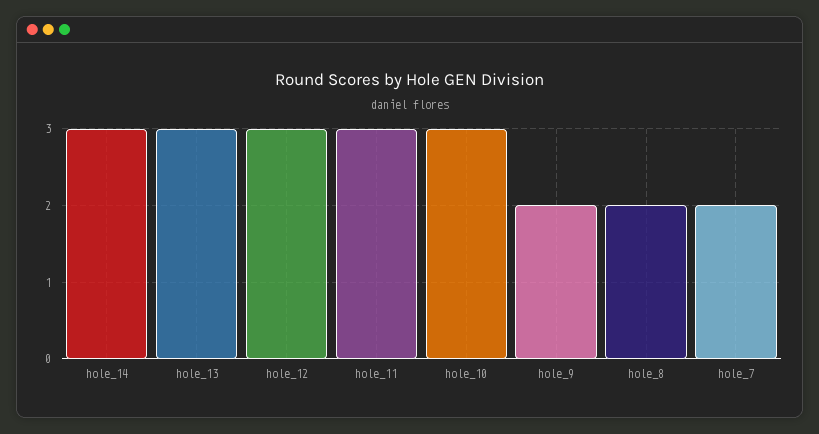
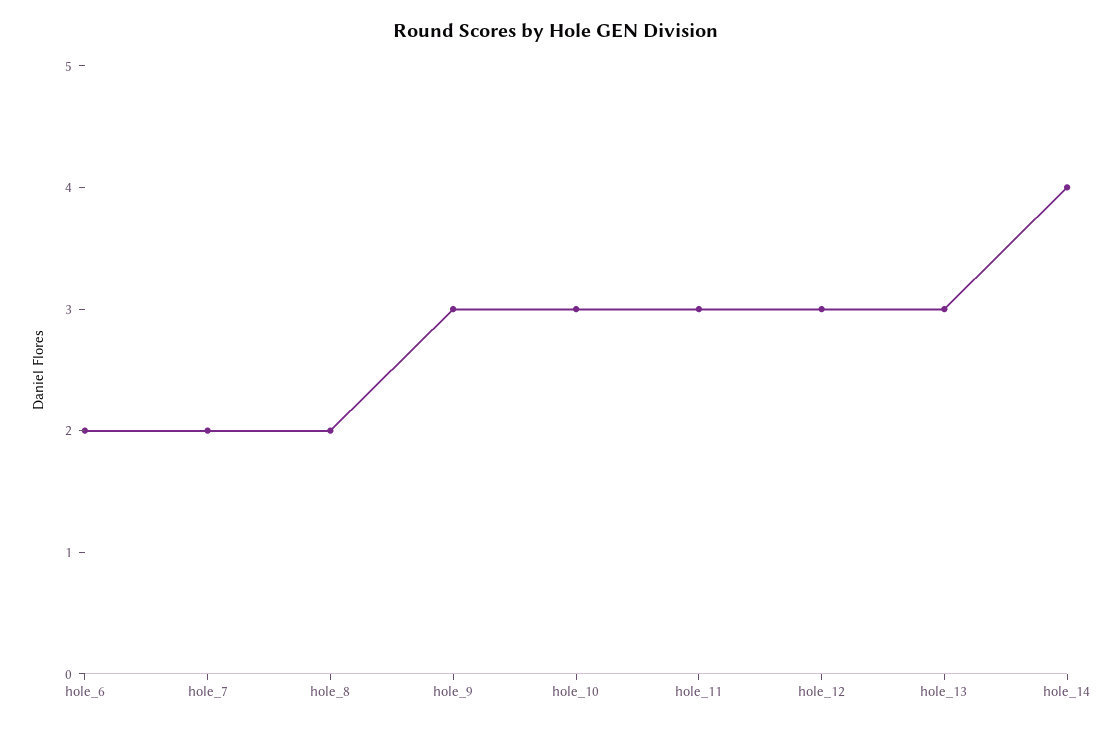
  {
-   "hole_14": 3,
+   "hole_14": 4,
    "hole_13": 3,
    "hole_12": 3,
    "hole_11": 3,
    "hole_10": 3,
-   "hole_9": 2,
+   "hole_9": 3,
    "hole_8": 2,
-   "hole_7": 2
+   "hole_7": 2,
+   "hole_6": 2
  }

